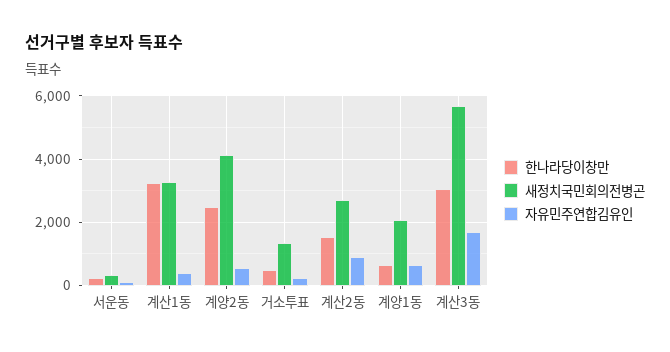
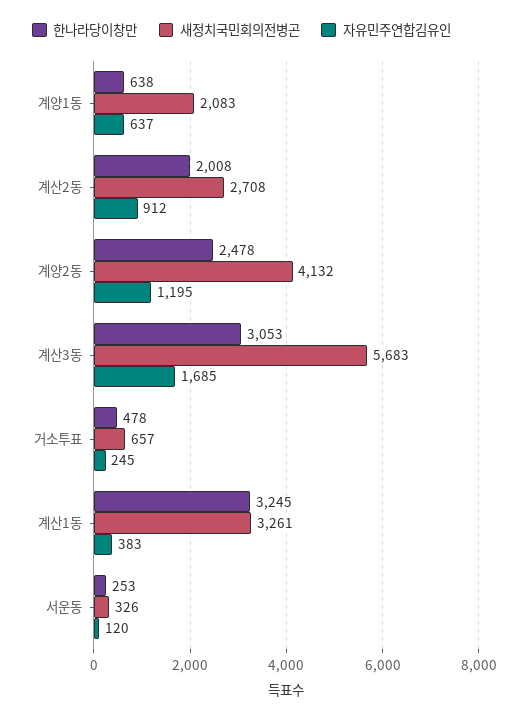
  {
    "한나라당이창만": {
      "서운동": 253,
      "계산1동": 3245,
      "계양2동": 2478,
      "거소투표": 478,
-     "계산2동": 1600,
+     "계산2동": 2008,
      "계양1동": 638,
      "계산3동": 3053
    },
    "새정치국민회의전병곤": {
      "서운동": 326,
      "계산1동": 3261,
      "계양2동": 4132,
-     "거소투표": 1400,
+     "거소투표": 657,
      "계산2동": 2708,
      "계양1동": 2083,
      "계산3동": 5683
    },
    "자유민주연합김유인": {
      "서운동": 120,
      "계산1동": 383,
-     "계양2동": 600,
+     "계양2동": 1195,
      "거소투표": 245,
      "계산2동": 912,
      "계양1동": 637,
      "계산3동": 1685
    }
  }

